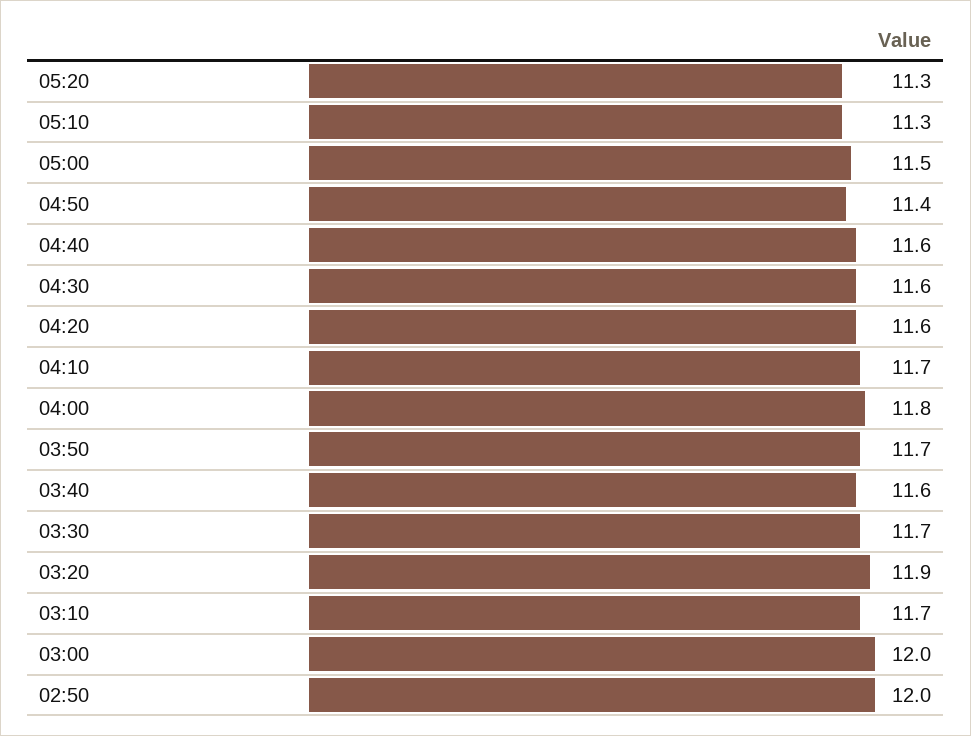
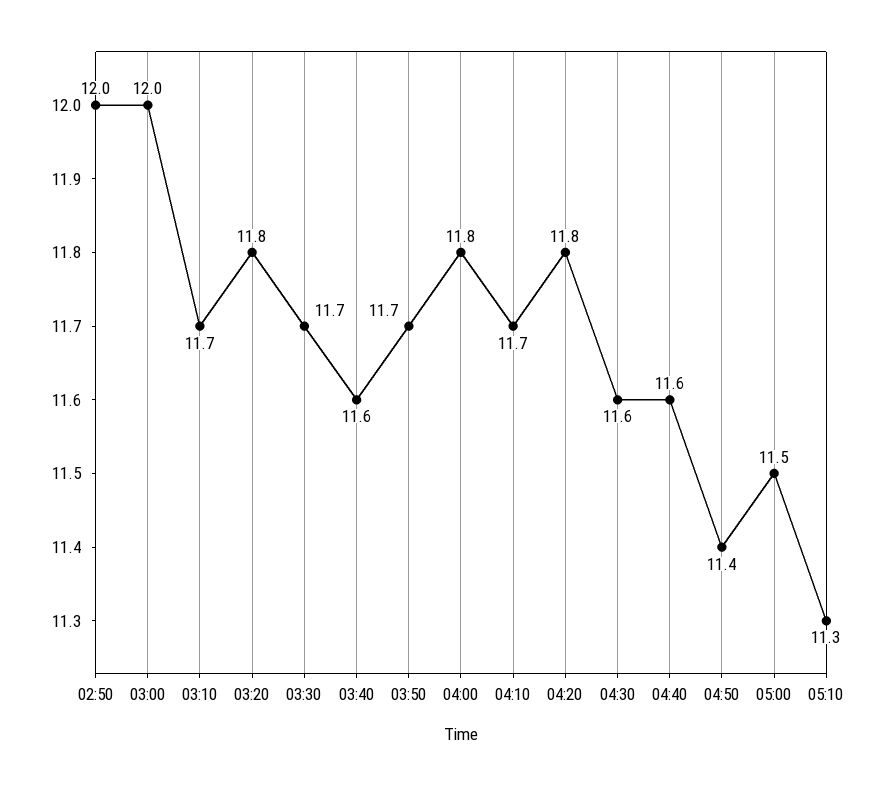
  {
-   "05:20": 11.3,
    "05:10": 11.3,
    "05:00": 11.5,
    "04:50": 11.4,
    "04:40": 11.6,
    "04:30": 11.6,
-   "04:20": 11.6,
+   "04:20": 11.8,
    "04:10": 11.7,
    "04:00": 11.8,
    "03:50": 11.7,
    "03:40": 11.6,
    "03:30": 11.7,
-   "03:20": 11.9,
+   "03:20": 11.8,
    "03:10": 11.7,
    "03:00": 12,
    "02:50": 12
  }

